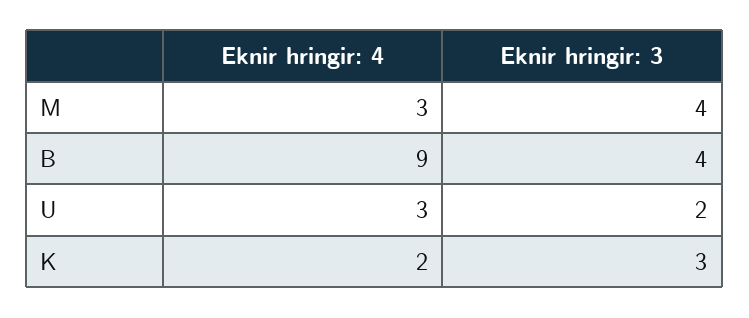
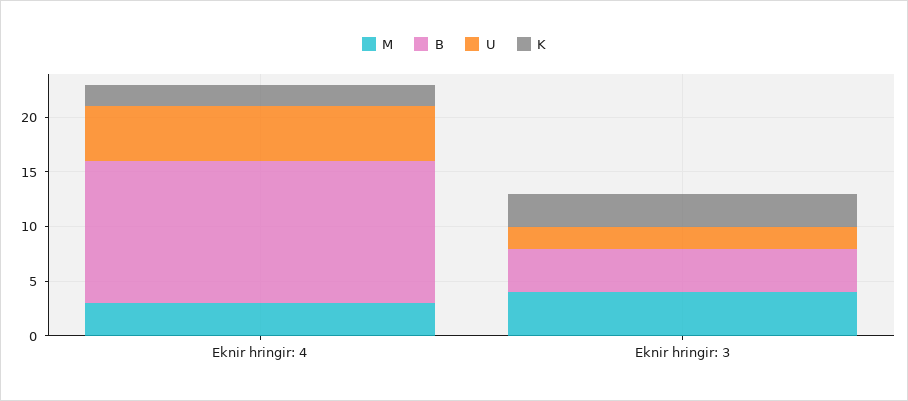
  {
    "M": {
      "Eknir hringir: 4": 3,
      "Eknir hringir: 3": 4
    },
    "B": {
-     "Eknir hringir: 4": 9,
+     "Eknir hringir: 4": 13,
      "Eknir hringir: 3": 4
    },
    "U": {
-     "Eknir hringir: 4": 3,
+     "Eknir hringir: 4": 5,
      "Eknir hringir: 3": 2
    },
    "K": {
      "Eknir hringir: 4": 2,
      "Eknir hringir: 3": 3
    }
  }

